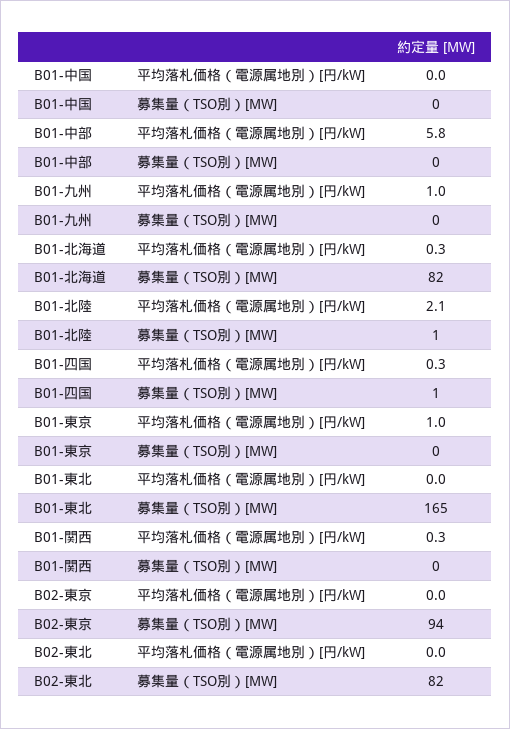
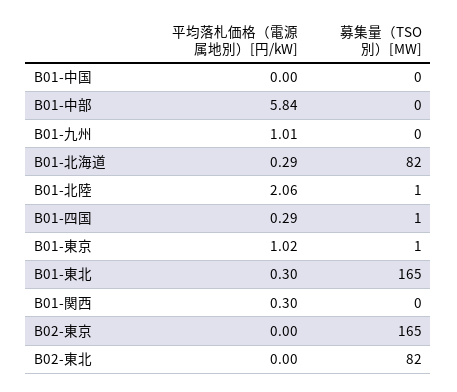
  {
    "B01-中国": {
      "平均落札価格（電源属地別）[円/kW]": 0,
      "募集量（TSO別）[MW]": 0
    },
    "B01-中部": {
      "平均落札価格（電源属地別）[円/kW]": 5.84,
      "募集量（TSO別）[MW]": 0
    },
    "B01-九州": {
      "平均落札価格（電源属地別）[円/kW]": 1.01,
      "募集量（TSO別）[MW]": 0
    },
    "B01-北海道": {
      "平均落札価格（電源属地別）[円/kW]": 0.29,
      "募集量（TSO別）[MW]": 82
    },
    "B01-北陸": {
      "平均落札価格（電源属地別）[円/kW]": 2.06,
      "募集量（TSO別）[MW]": 1
    },
    "B01-四国": {
      "平均落札価格（電源属地別）[円/kW]": 0.29,
      "募集量（TSO別）[MW]": 1
    },
    "B01-東京": {
      "平均落札価格（電源属地別）[円/kW]": 1.02,
-     "募集量（TSO別）[MW]": 0
+     "募集量（TSO別）[MW]": 1
    },
    "B01-東北": {
-     "平均落札価格（電源属地別）[円/kW]": 0,
+     "平均落札価格（電源属地別）[円/kW]": 0.3,
      "募集量（TSO別）[MW]": 165
    },
    "B01-関西": {
      "平均落札価格（電源属地別）[円/kW]": 0.3,
      "募集量（TSO別）[MW]": 0
    },
    "B02-東京": {
      "平均落札価格（電源属地別）[円/kW]": 0,
-     "募集量（TSO別）[MW]": 94
+     "募集量（TSO別）[MW]": 165
    },
    "B02-東北": {
      "平均落札価格（電源属地別）[円/kW]": 0,
      "募集量（TSO別）[MW]": 82
    }
  }

